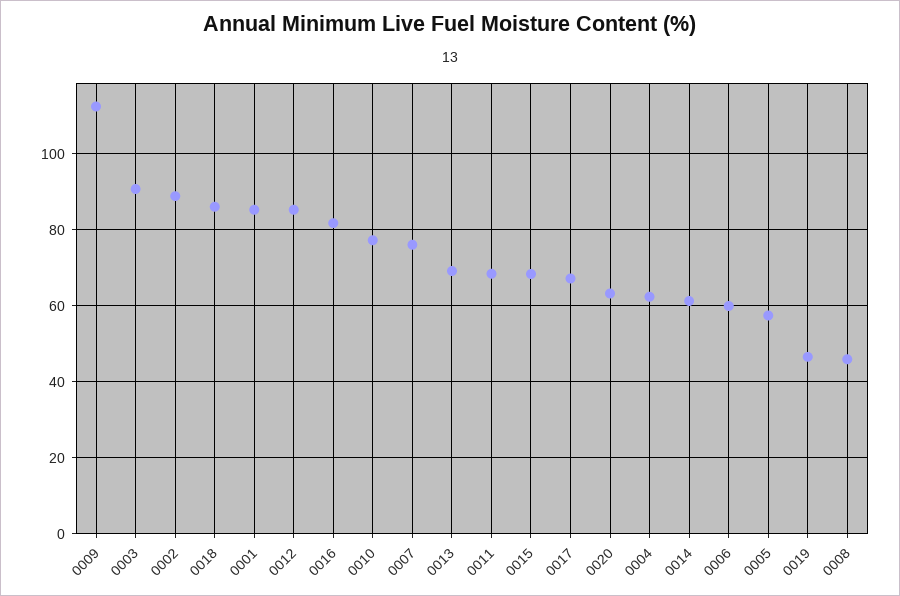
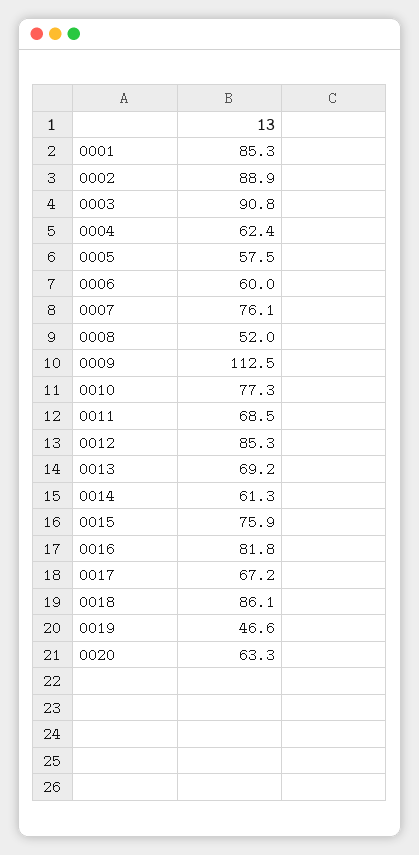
  {
    "0009": 112.5,
    "0003": 90.8,
    "0002": 88.9,
    "0018": 86.1,
    "0001": 85.3,
    "0012": 85.3,
    "0016": 81.8,
    "0010": 77.3,
    "0007": 76.1,
    "0013": 69.2,
    "0011": 68.5,
-   "0015": 68,
+   "0015": 75.9,
    "0017": 67.2,
    "0020": 63.3,
    "0004": 62.4,
    "0014": 61.3,
    "0006": 60,
    "0005": 57.5,
    "0019": 46.6,
-   "0008": 46
+   "0008": 52
  }

